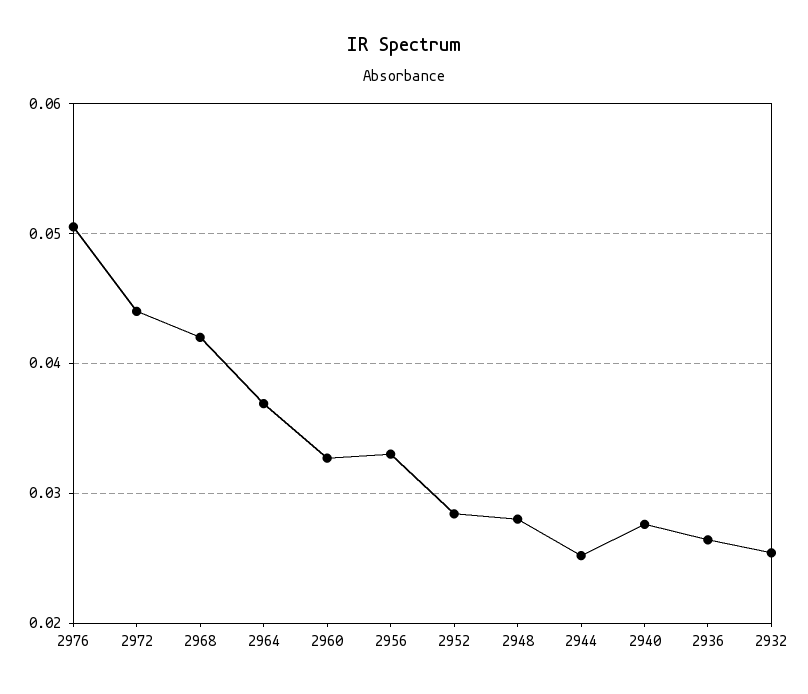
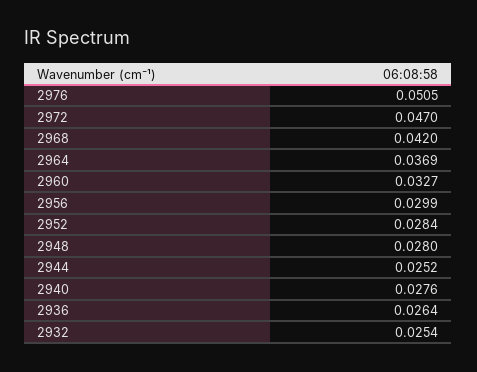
  {
    "2976": 0.0505,
-   "2972": 0.044,
+   "2972": 0.047,
    "2968": 0.042,
    "2964": 0.0369,
    "2960": 0.0327,
-   "2956": 0.033,
+   "2956": 0.0299,
    "2952": 0.0284,
    "2948": 0.028,
    "2944": 0.0252,
    "2940": 0.0276,
    "2936": 0.0264,
    "2932": 0.0254
  }

